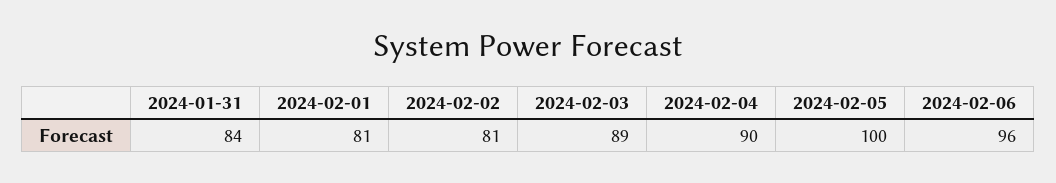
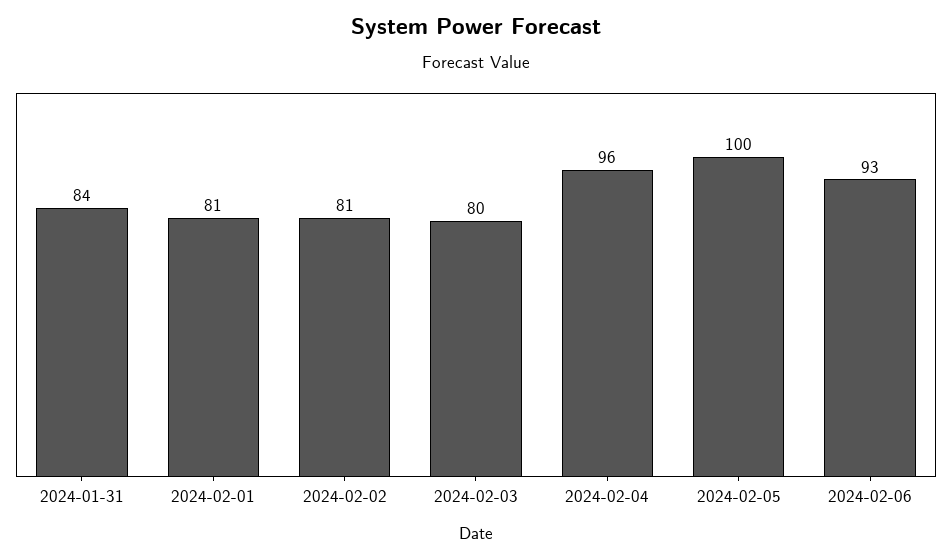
  {
    "2024-01-31": 84,
    "2024-02-01": 81,
    "2024-02-02": 81,
-   "2024-02-03": 89,
+   "2024-02-03": 80,
-   "2024-02-04": 90,
+   "2024-02-04": 96,
    "2024-02-05": 100,
-   "2024-02-06": 96
+   "2024-02-06": 93
  }

